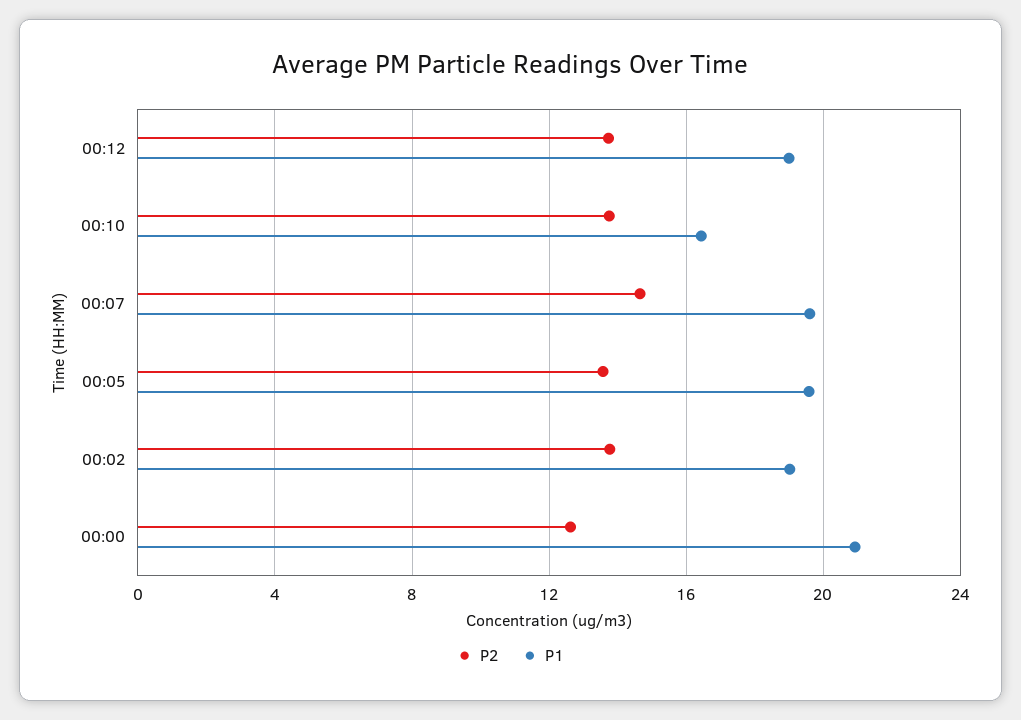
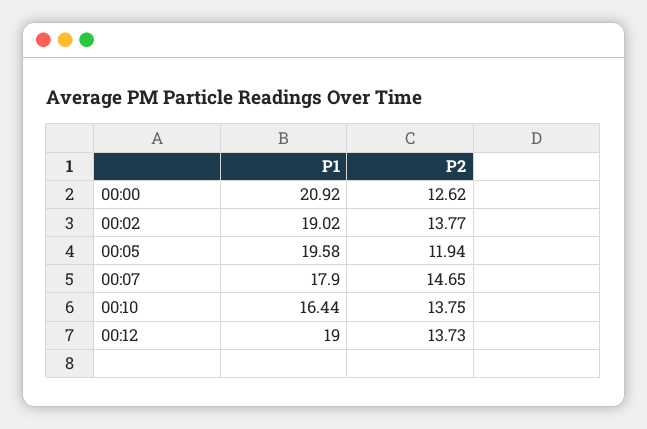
  {
    "P2": {
      "00:12": 13.73,
      "00:10": 13.75,
      "00:07": 14.65,
-     "00:05": 13.5,
+     "00:05": 11.94,
      "00:02": 13.77,
      "00:00": 12.62
    },
    "P1": {
      "00:12": 19,
      "00:10": 16.44,
-     "00:07": 19.5,
+     "00:07": 17.9,
      "00:05": 19.58,
      "00:02": 19.02,
      "00:00": 20.92
    }
  }

